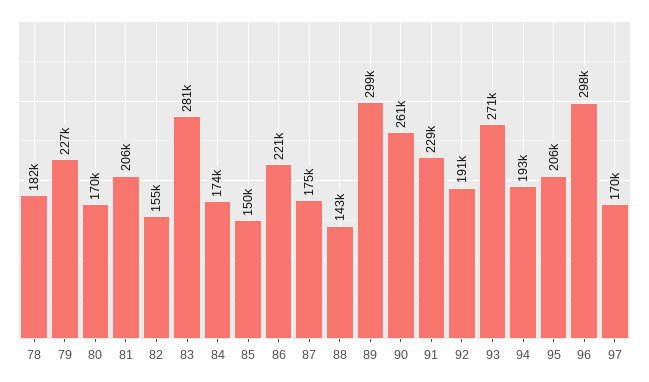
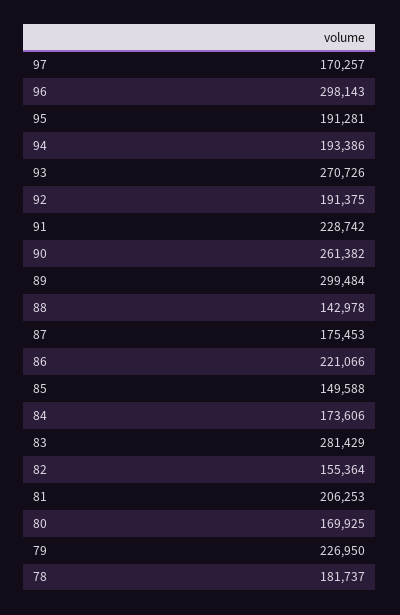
  {
    "78": 181737,
    "79": 226950,
    "80": 169925,
    "81": 206253,
    "82": 155364,
    "83": 281429,
    "84": 173606,
    "85": 149588,
    "86": 221066,
    "87": 175453,
    "88": 142978,
    "89": 299484,
    "90": 261382,
    "91": 228742,
    "92": 191375,
    "93": 270726,
    "94": 193386,
-   "95": 206000,
+   "95": 191281,
    "96": 298143,
    "97": 170257
  }

